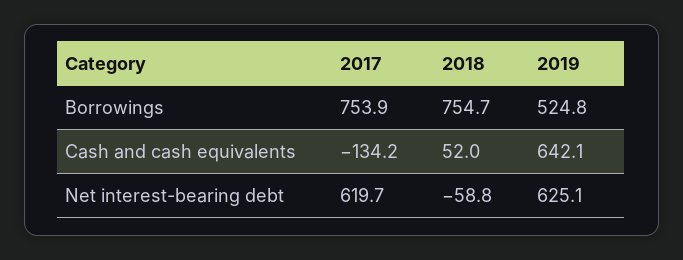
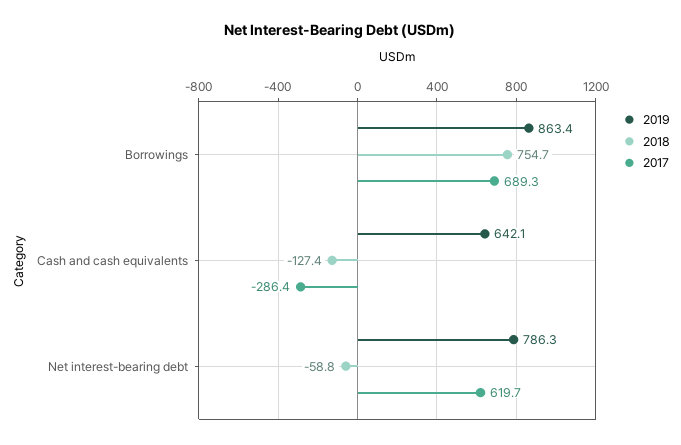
  {
    "2017": {
-     "Borrowings": 753.9,
+     "Borrowings": 689.3,
-     "Cash and cash equivalents": -134.2,
+     "Cash and cash equivalents": -286.4,
      "Net interest-bearing debt": 619.7
    },
    "2018": {
      "Borrowings": 754.7,
-     "Cash and cash equivalents": 52,
+     "Cash and cash equivalents": -127.4,
      "Net interest-bearing debt": -58.8
    },
    "2019": {
-     "Borrowings": 524.8,
+     "Borrowings": 863.4,
      "Cash and cash equivalents": 642.1,
-     "Net interest-bearing debt": 625.1
+     "Net interest-bearing debt": 786.3
    }
  }

